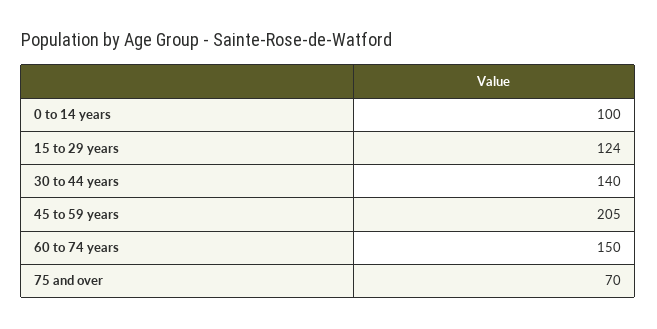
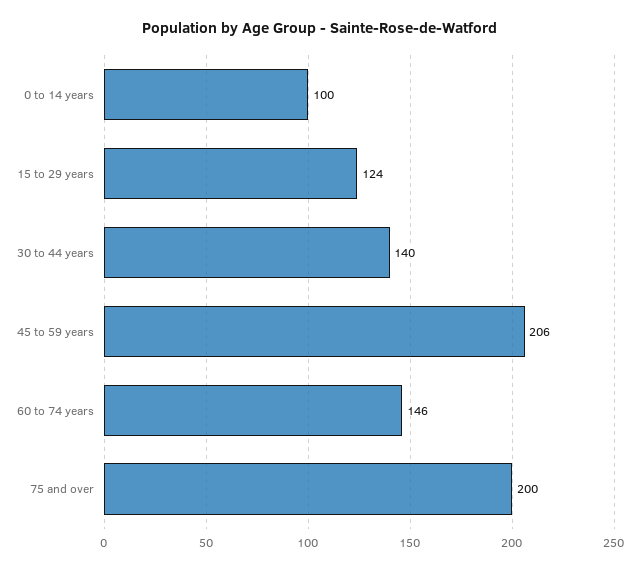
  {
    "0 to 14 years": 100,
    "15 to 29 years": 124,
    "30 to 44 years": 140,
-   "45 to 59 years": 205,
+   "45 to 59 years": 206,
-   "60 to 74 years": 150,
+   "60 to 74 years": 146,
-   "75 and over": 70
+   "75 and over": 200
  }

